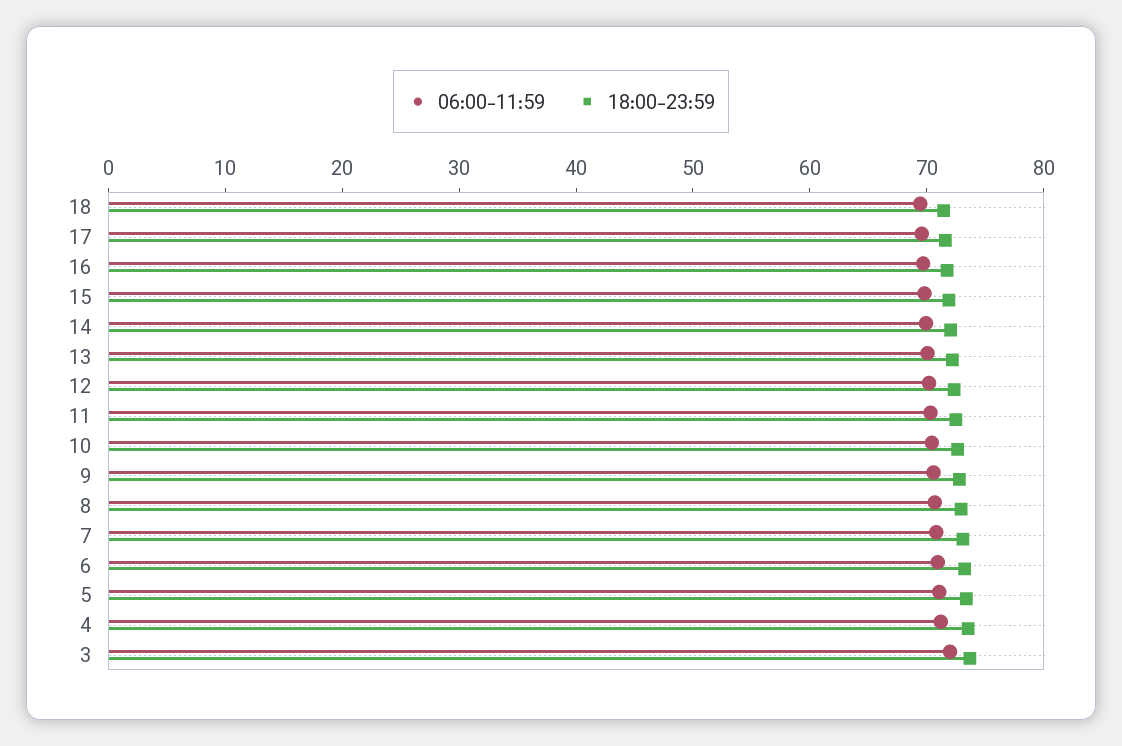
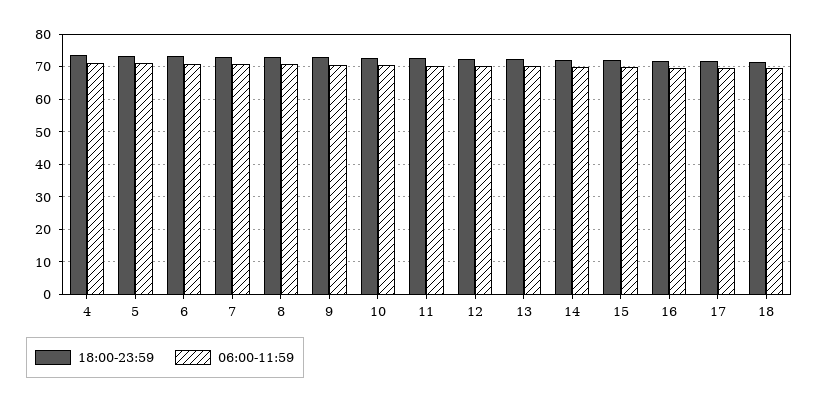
  {
    "06:00-11:59": {
      "18": 70,
      "17": 70,
      "16": 70,
      "15": 70,
      "14": 70,
      "13": 70,
      "12": 70,
      "11": 70,
      "10": 70,
      "9": 70,
      "8": 70,
      "7": 70,
      "6": 70,
      "5": 72,
-     "4": 72,
+     "4": 72
-     "3": 72
    },
    "18:00-23:59": {
      "18": 72,
      "17": 72,
      "16": 72,
      "15": 72,
      "14": 72,
      "13": 72,
      "12": 72,
      "11": 72,
      "10": 72,
      "9": 72,
      "8": 72,
      "7": 74,
      "6": 74,
      "5": 74,
-     "4": 74,
+     "4": 74
-     "3": 74
    }
  }

